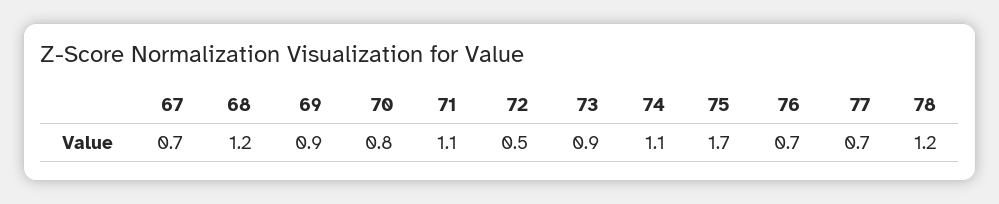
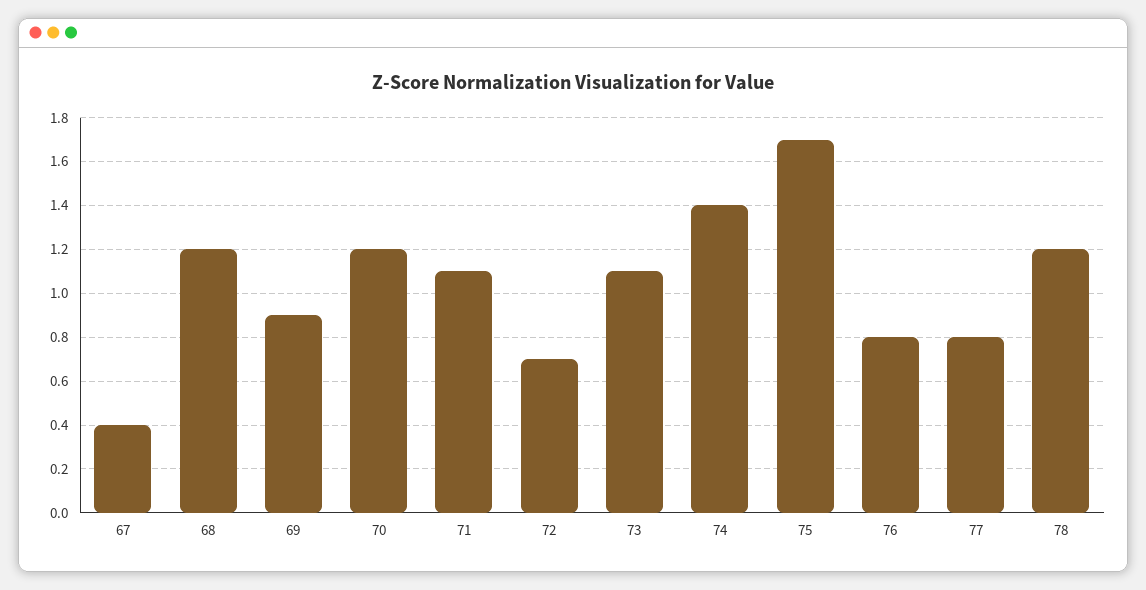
  {
-   "67": 0.7,
+   "67": 0.4,
    "68": 1.2,
    "69": 0.9,
-   "70": 0.8,
+   "70": 1.2,
    "71": 1.1,
-   "72": 0.5,
+   "72": 0.7,
-   "73": 0.9,
+   "73": 1.1,
-   "74": 1.1,
+   "74": 1.4,
    "75": 1.7,
-   "76": 0.7,
+   "76": 0.8,
-   "77": 0.7,
+   "77": 0.8,
    "78": 1.2
  }

